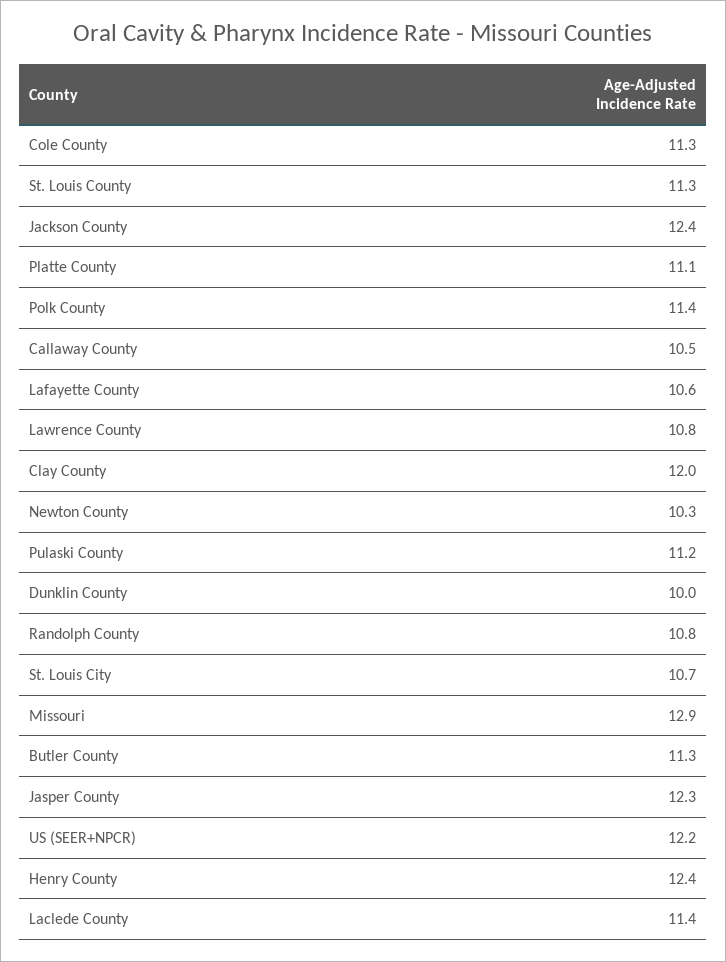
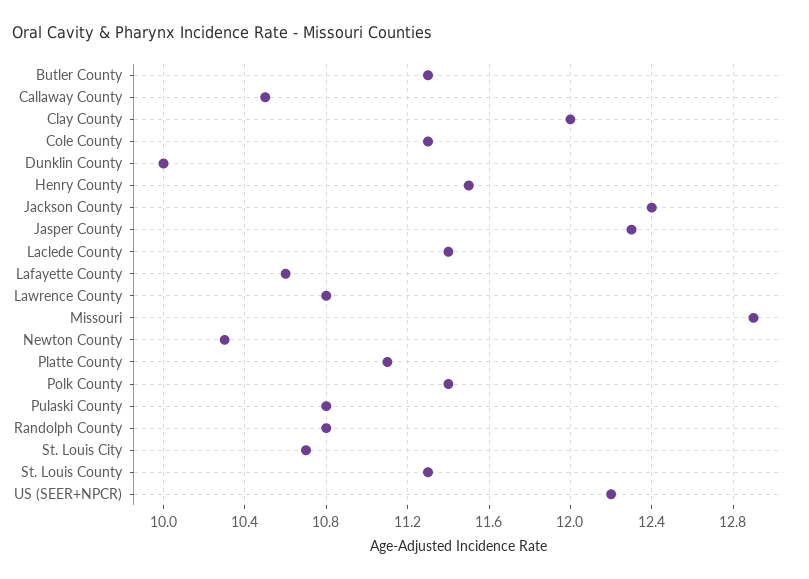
  {
    "Cole County": 11.3,
    "St. Louis County": 11.3,
    "Jackson County": 12.4,
    "Platte County": 11.1,
    "Polk County": 11.4,
    "Callaway County": 10.5,
    "Lafayette County": 10.6,
    "Lawrence County": 10.8,
    "Clay County": 12,
    "Newton County": 10.3,
-   "Pulaski County": 11.2,
+   "Pulaski County": 10.8,
    "Dunklin County": 10,
    "Randolph County": 10.8,
    "St. Louis City": 10.7,
    "Missouri": 12.9,
    "Butler County": 11.3,
    "Jasper County": 12.3,
    "US (SEER+NPCR)": 12.2,
-   "Henry County": 12.4,
+   "Henry County": 11.5,
    "Laclede County": 11.4
  }

